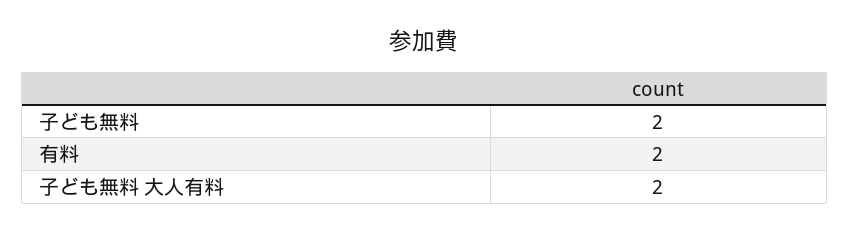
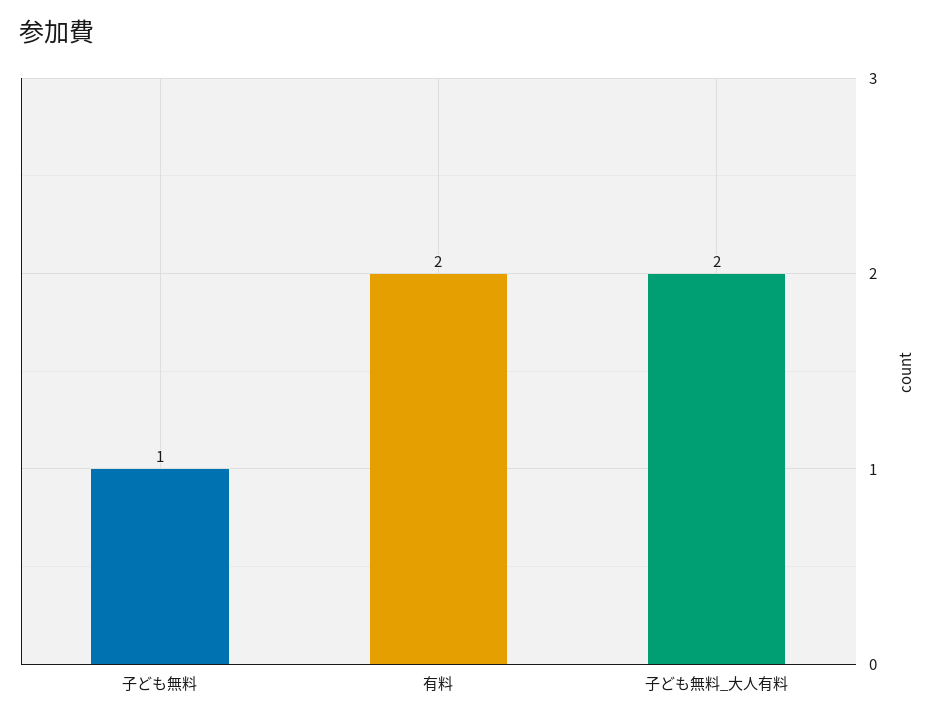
  {
-   "子ども無料": 2,
+   "子ども無料": 1,
    "有料": 2,
    "子ども無料 大人有料": 2
  }

